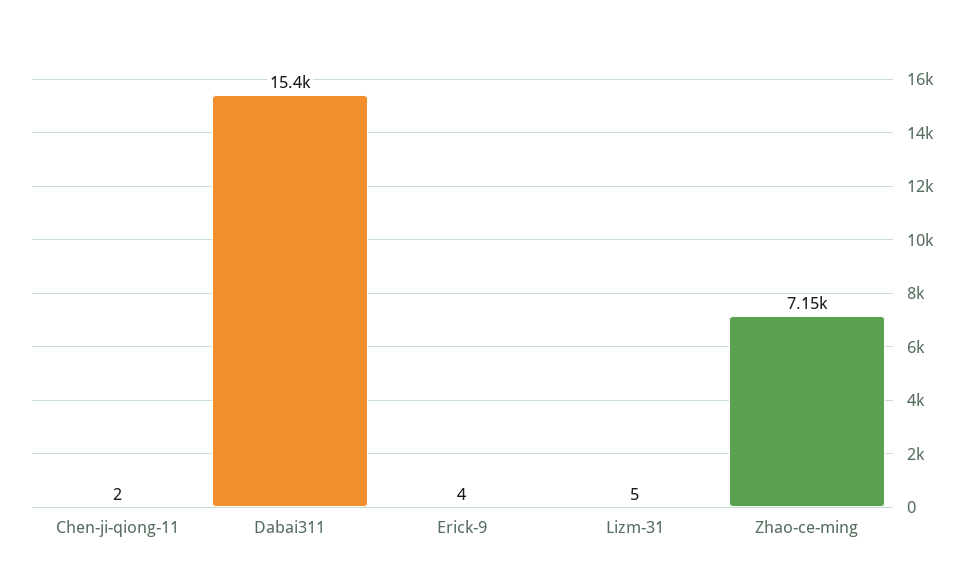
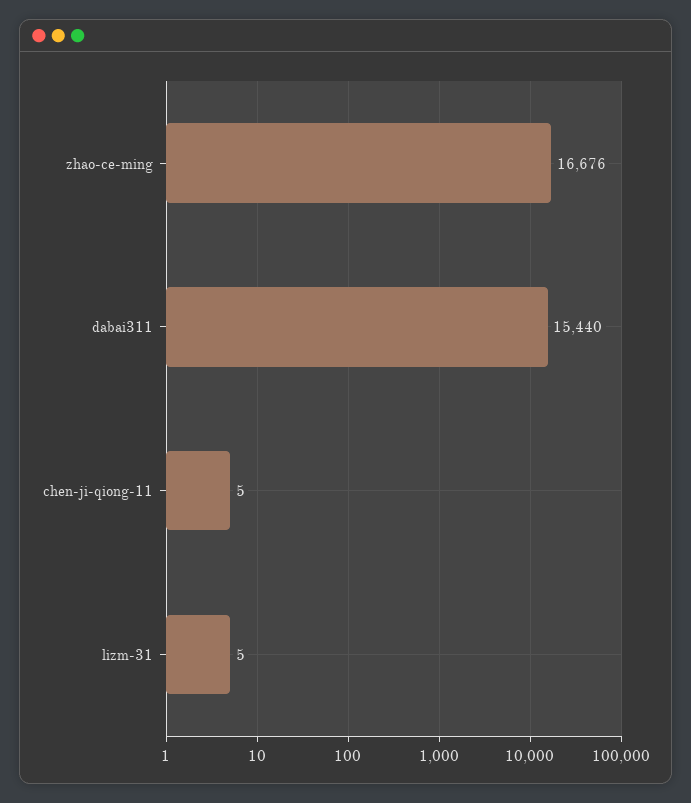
  {
-   "Chen-ji-qiong-11": 2,
+   "Chen-ji-qiong-11": 5,
    "Dabai311": 15440,
-   "Erick-9": 4,
    "Lizm-31": 5,
-   "Zhao-ce-ming": 7150
+   "Zhao-ce-ming": 16676
  }

